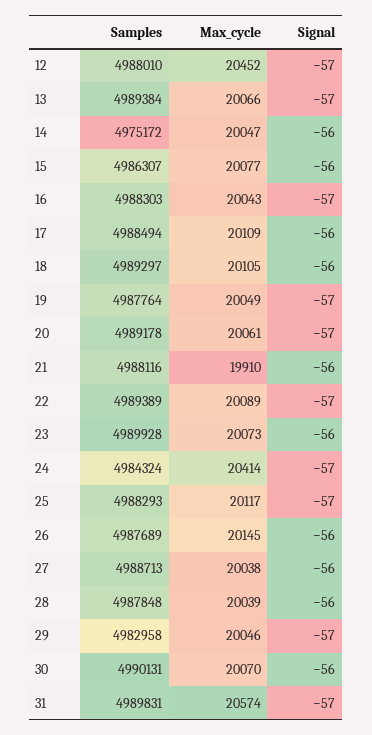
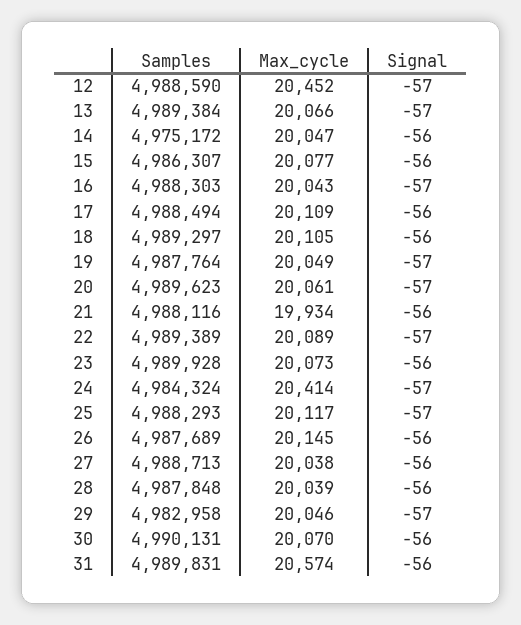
  {
    "Samples": {
-     "12": 4988010,
+     "12": 4988590,
      "13": 4989384,
      "14": 4975172,
      "15": 4986307,
      "16": 4988303,
      "17": 4988494,
      "18": 4989297,
      "19": 4987764,
-     "20": 4989178,
+     "20": 4989623,
      "21": 4988116,
      "22": 4989389,
      "23": 4989928,
      "24": 4984324,
      "25": 4988293,
      "26": 4987689,
      "27": 4988713,
      "28": 4987848,
      "29": 4982958,
      "30": 4990131,
      "31": 4989831
    },
    "Max_cycle": {
      "12": 20452,
      "13": 20066,
      "14": 20047,
      "15": 20077,
      "16": 20043,
      "17": 20109,
      "18": 20105,
      "19": 20049,
      "20": 20061,
-     "21": 19910,
+     "21": 19934,
      "22": 20089,
      "23": 20073,
      "24": 20414,
      "25": 20117,
      "26": 20145,
      "27": 20038,
      "28": 20039,
      "29": 20046,
      "30": 20070,
      "31": 20574
    },
    "Signal": {
      "12": -57,
      "13": -57,
      "14": -56,
      "15": -56,
      "16": -57,
      "17": -56,
      "18": -56,
      "19": -57,
      "20": -57,
      "21": -56,
      "22": -57,
      "23": -56,
      "24": -57,
      "25": -57,
      "26": -56,
      "27": -56,
      "28": -56,
      "29": -57,
      "30": -56,
-     "31": -57
+     "31": -56
    }
  }

